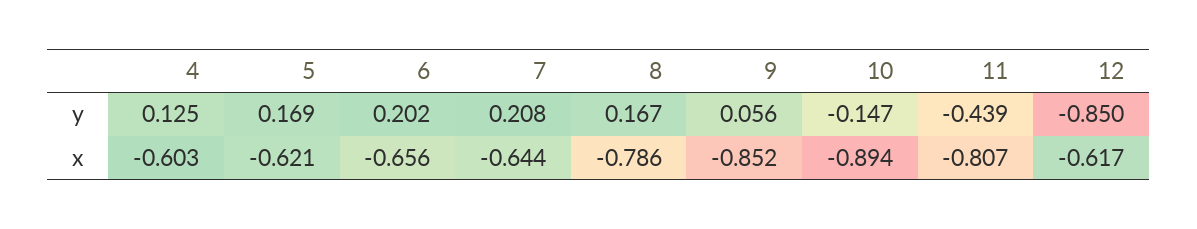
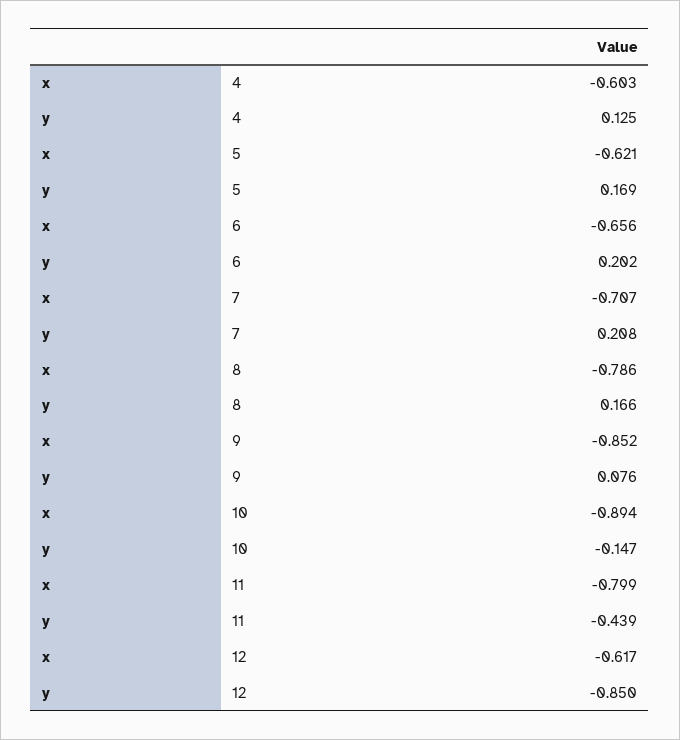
  {
    "4": {
      "y": 0.125,
      "x": -0.603
    },
    "5": {
      "y": 0.169,
      "x": -0.621
    },
    "6": {
      "y": 0.202,
      "x": -0.656
    },
    "7": {
      "y": 0.208,
-     "x": -0.644
+     "x": -0.707
    },
    "8": {
-     "y": 0.167,
+     "y": 0.166,
      "x": -0.786
    },
    "9": {
-     "y": 0.056,
+     "y": 0.076,
      "x": -0.852
    },
    "10": {
      "y": -0.147,
      "x": -0.894
    },
    "11": {
      "y": -0.439,
-     "x": -0.807
+     "x": -0.799
    },
    "12": {
      "y": -0.85,
      "x": -0.617
    }
  }

